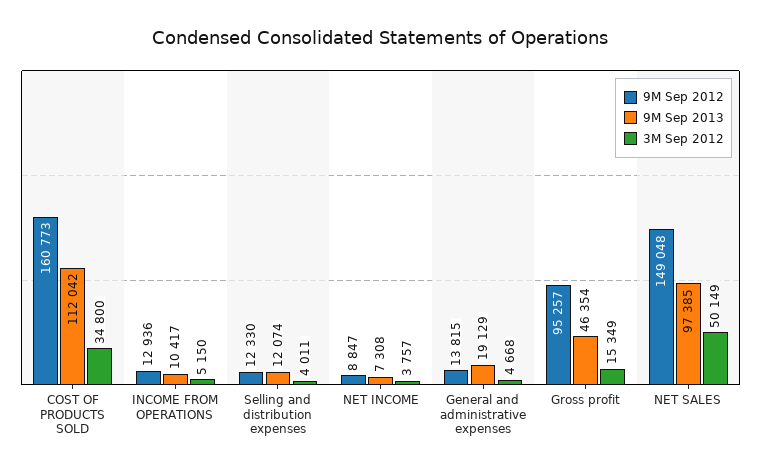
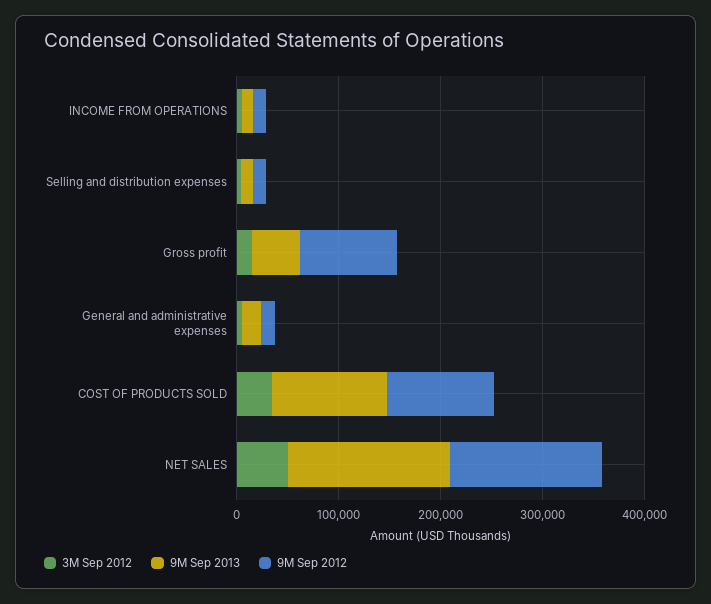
  {
    "9M Sep 2012": {
-     "COST OF PRODUCTS SOLD": 160773,
+     "COST OF PRODUCTS SOLD": 100000,
      "INCOME FROM OPERATIONS": 12936,
      "Selling and distribution expenses": 12330,
-     "NET INCOME": 8847,
      "General and administrative expenses": 13815,
      "Gross profit": 95257,
      "NET SALES": 149048
    },
    "9M Sep 2013": {
      "COST OF PRODUCTS SOLD": 112042,
      "INCOME FROM OPERATIONS": 10417,
      "Selling and distribution expenses": 12074,
-     "NET INCOME": 7308,
      "General and administrative expenses": 19129,
      "Gross profit": 46354,
-     "NET SALES": 97385
+     "NET SALES": 160000
    },
    "3M Sep 2012": {
      "COST OF PRODUCTS SOLD": 34800,
      "INCOME FROM OPERATIONS": 5150,
      "Selling and distribution expenses": 4011,
-     "NET INCOME": 3757,
      "General and administrative expenses": 4668,
      "Gross profit": 15349,
      "NET SALES": 50149
    }
  }

